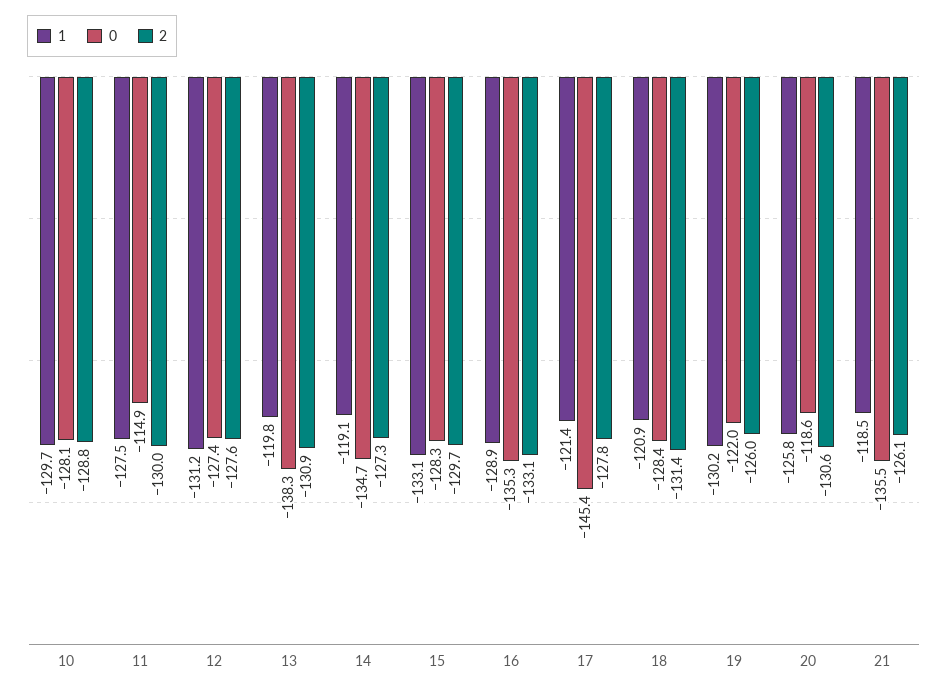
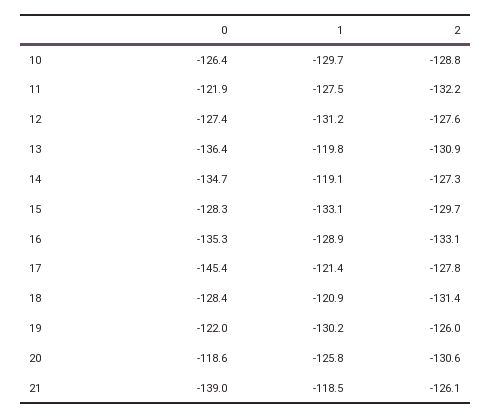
  {
    "1": {
      "10": -129.7,
      "11": -127.5,
      "12": -131.2,
      "13": -119.8,
      "14": -119.1,
      "15": -133.1,
      "16": -128.9,
      "17": -121.4,
      "18": -120.9,
      "19": -130.2,
      "20": -125.8,
      "21": -118.5
    },
    "0": {
-     "10": -128.1,
+     "10": -126.4,
-     "11": -114.9,
+     "11": -121.9,
      "12": -127.4,
-     "13": -138.3,
+     "13": -136.4,
      "14": -134.7,
      "15": -128.3,
      "16": -135.3,
      "17": -145.4,
      "18": -128.4,
      "19": -122,
      "20": -118.6,
-     "21": -135.5
+     "21": -139
    },
    "2": {
      "10": -128.8,
-     "11": -130,
+     "11": -132.2,
      "12": -127.6,
      "13": -130.9,
      "14": -127.3,
      "15": -129.7,
      "16": -133.1,
      "17": -127.8,
      "18": -131.4,
      "19": -126,
      "20": -130.6,
      "21": -126.1
    }
  }

